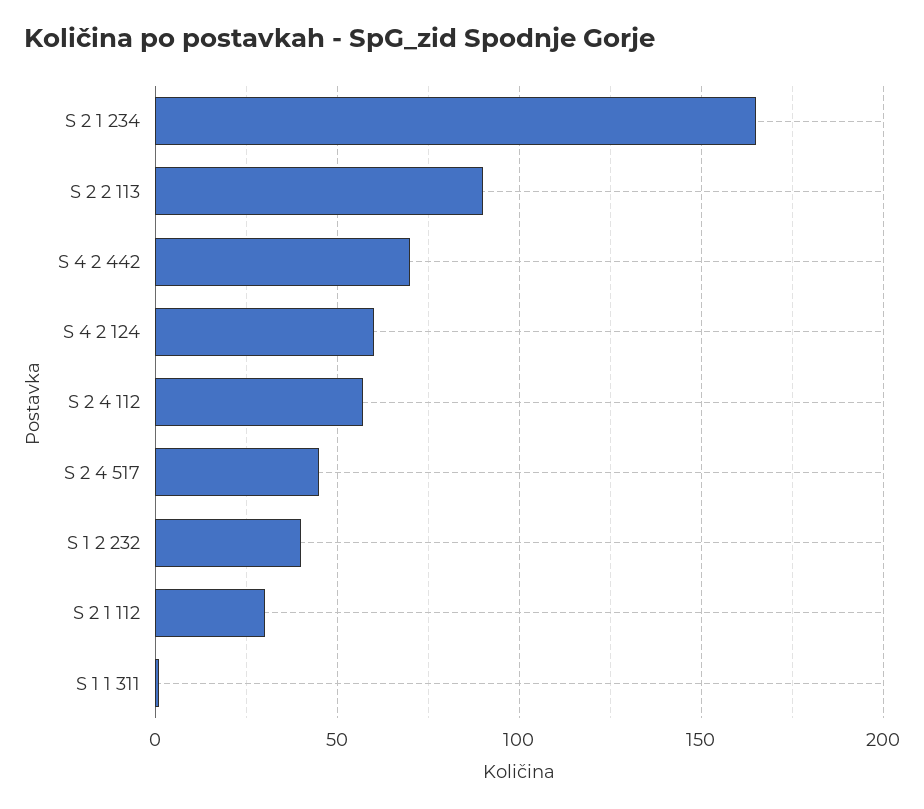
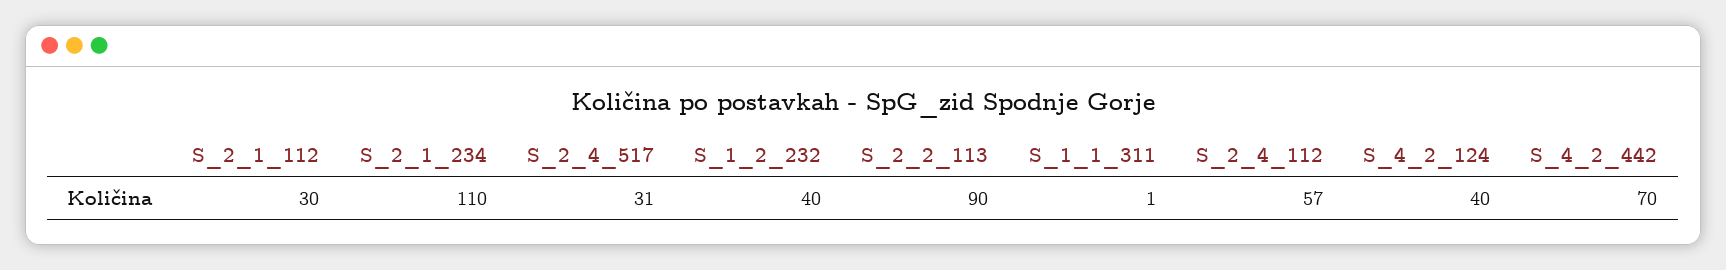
  {
-   "S 2 1 234": 165,
+   "S 2 1 234": 110,
    "S 2 2 113": 90,
    "S 4 2 442": 70,
-   "S 4 2 124": 60,
+   "S 4 2 124": 40,
    "S 2 4 112": 57,
-   "S 2 4 517": 45,
+   "S 2 4 517": 31,
    "S 1 2 232": 40,
    "S 2 1 112": 30,
    "S 1 1 311": 1
  }

